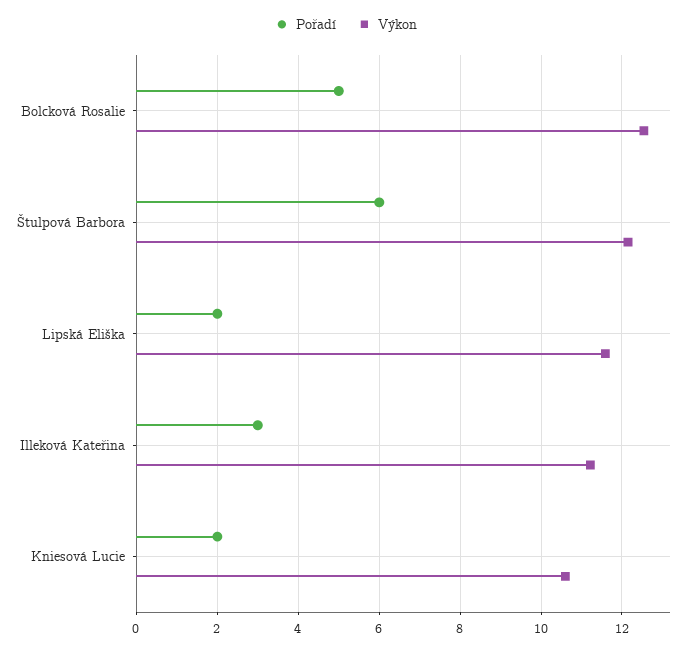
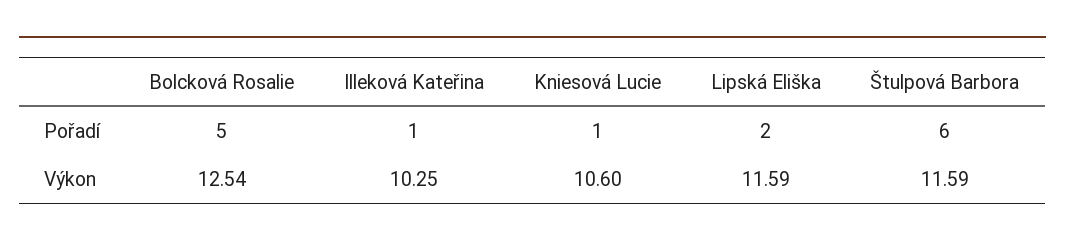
  {
    "Pořadí": {
      "Bolcková Rosalie": 5,
      "Štulpová Barbora": 6,
      "Lipská Eliška": 2,
-     "Illeková Kateřina": 3,
+     "Illeková Kateřina": 1,
-     "Kniesová Lucie": 2
+     "Kniesová Lucie": 1
    },
    "Výkon": {
      "Bolcková Rosalie": 12.54,
-     "Štulpová Barbora": 12.2,
+     "Štulpová Barbora": 11.59,
      "Lipská Eliška": 11.59,
-     "Illeková Kateřina": 11.2,
+     "Illeková Kateřina": 10.25,
      "Kniesová Lucie": 10.6
    }
  }

